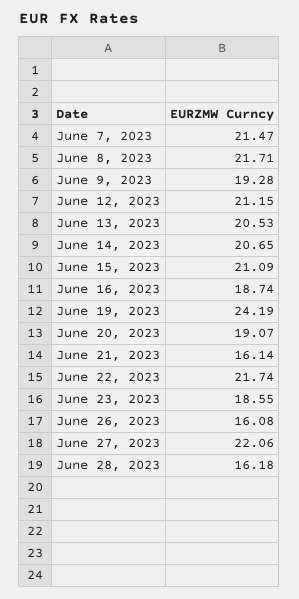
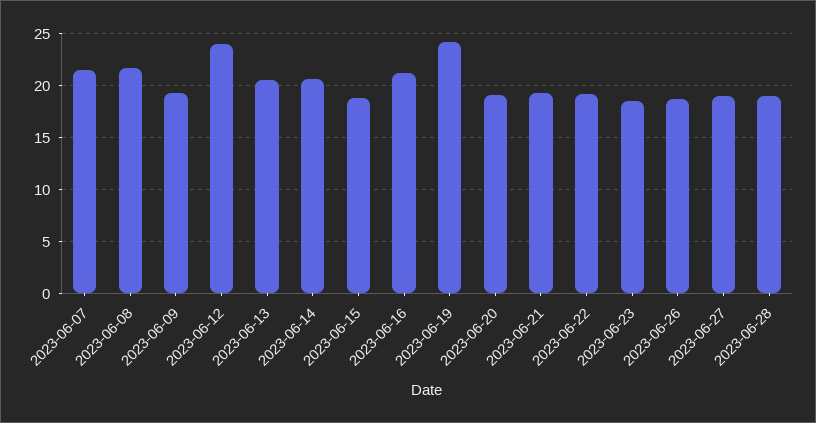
  {
    "June 7, 2023": 21.47,
    "June 8, 2023": 21.71,
    "June 9, 2023": 19.28,
-   "June 12, 2023": 21.15,
+   "June 12, 2023": 24,
    "June 13, 2023": 20.53,
    "June 14, 2023": 20.65,
-   "June 15, 2023": 21.09,
+   "June 15, 2023": 19,
-   "June 16, 2023": 18.74,
+   "June 16, 2023": 21,
    "June 19, 2023": 24.19,
    "June 20, 2023": 19.07,
-   "June 21, 2023": 16.14,
+   "June 21, 2023": 19,
-   "June 22, 2023": 21.74,
+   "June 22, 2023": 19,
    "June 23, 2023": 18.55,
-   "June 26, 2023": 16.08,
+   "June 26, 2023": 19,
-   "June 27, 2023": 22.06,
+   "June 27, 2023": 19,
-   "June 28, 2023": 16.18
+   "June 28, 2023": 19
  }

